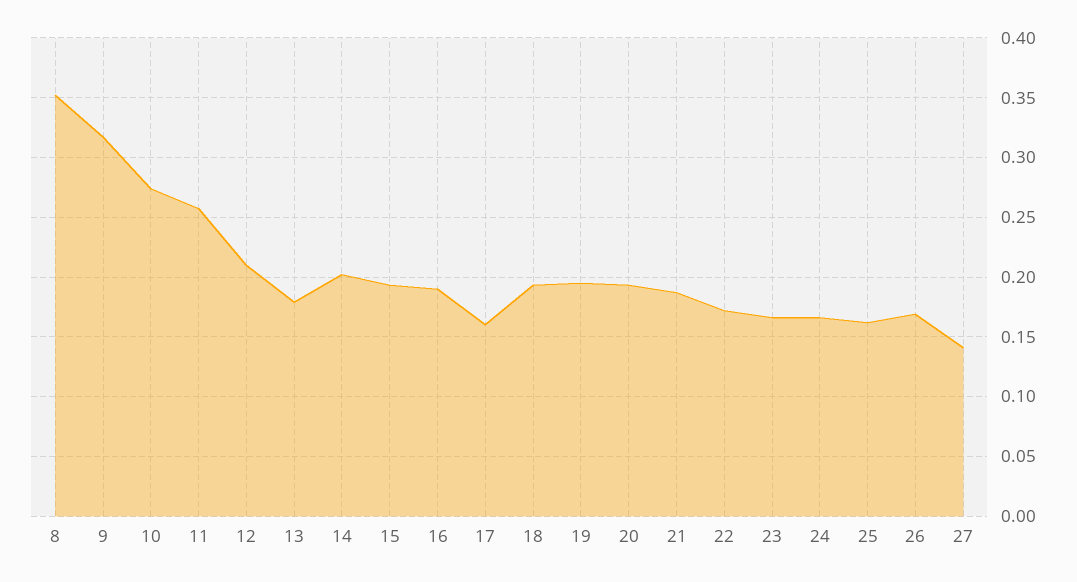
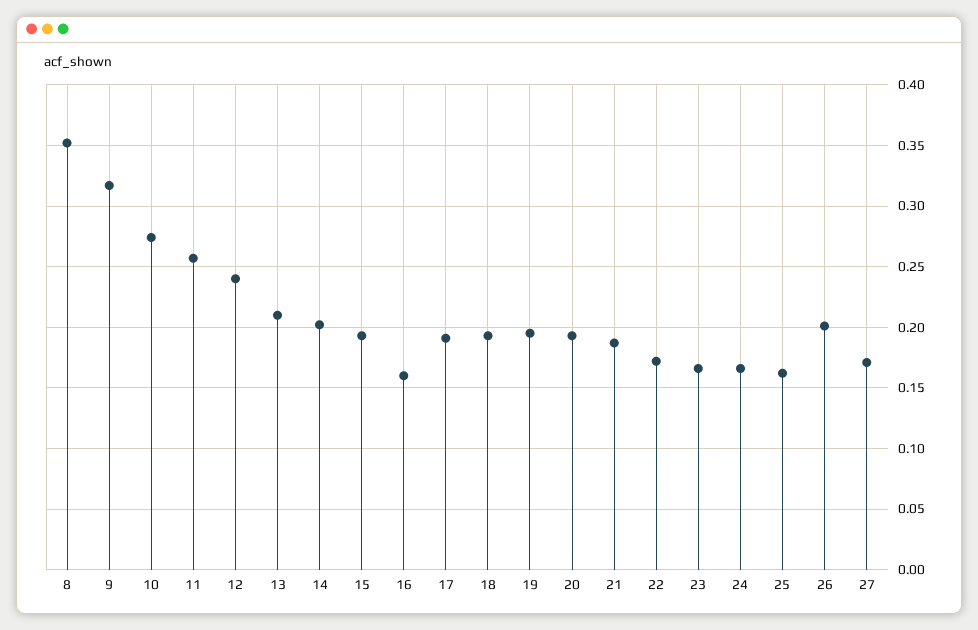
  {
    "8": 0.35,
    "9": 0.315,
    "10": 0.275,
    "11": 0.255,
-   "12": 0.21,
+   "12": 0.24,
-   "13": 0.18,
+   "13": 0.21,
    "14": 0.2,
    "15": 0.195,
-   "16": 0.19,
+   "16": 0.16,
-   "17": 0.16,
+   "17": 0.19,
    "18": 0.195,
    "19": 0.195,
    "20": 0.195,
    "21": 0.185,
    "22": 0.17,
    "23": 0.165,
    "24": 0.165,
    "25": 0.16,
-   "26": 0.17,
+   "26": 0.2,
-   "27": 0.14
+   "27": 0.17
  }

